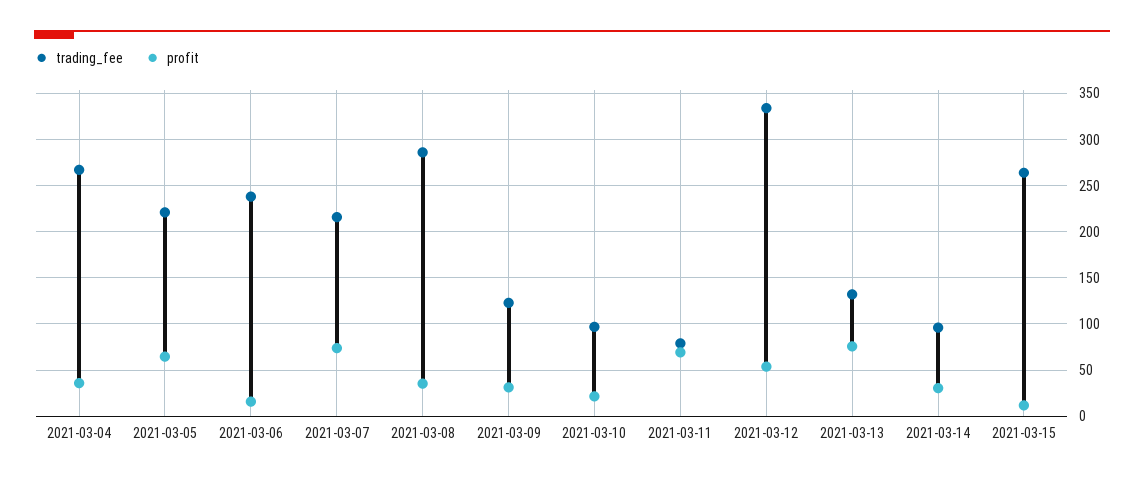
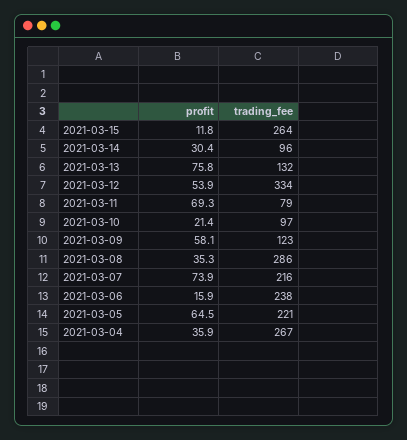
  {
    "trading_fee": {
      "2021-03-04": 267,
      "2021-03-05": 221,
      "2021-03-06": 238,
      "2021-03-07": 216,
      "2021-03-08": 286,
      "2021-03-09": 123,
      "2021-03-10": 97,
      "2021-03-11": 79,
      "2021-03-12": 334,
      "2021-03-13": 132,
      "2021-03-14": 96,
      "2021-03-15": 264
    },
    "profit": {
      "2021-03-04": 35.9,
      "2021-03-05": 64.5,
      "2021-03-06": 15.9,
      "2021-03-07": 73.9,
      "2021-03-08": 35.3,
-     "2021-03-09": 30,
+     "2021-03-09": 58.1,
      "2021-03-10": 21.4,
      "2021-03-11": 69.3,
      "2021-03-12": 53.9,
      "2021-03-13": 75.8,
      "2021-03-14": 30.4,
      "2021-03-15": 11.8
    }
  }

